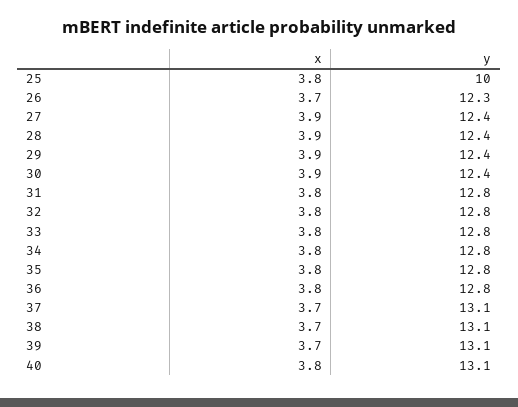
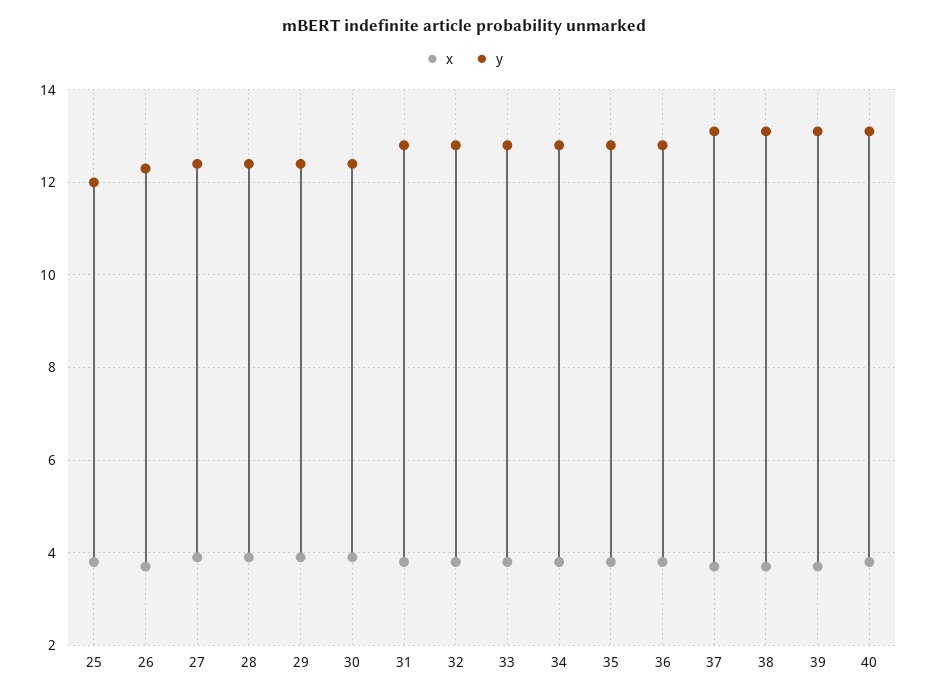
  {
    "x": {
      "25": 3.8,
      "26": 3.7,
      "27": 3.9,
      "28": 3.9,
      "29": 3.9,
      "30": 3.9,
      "31": 3.8,
      "32": 3.8,
      "33": 3.8,
      "34": 3.8,
      "35": 3.8,
      "36": 3.8,
      "37": 3.7,
      "38": 3.7,
      "39": 3.7,
      "40": 3.8
    },
    "y": {
-     "25": 10,
+     "25": 12,
      "26": 12.3,
      "27": 12.4,
      "28": 12.4,
      "29": 12.4,
      "30": 12.4,
      "31": 12.8,
      "32": 12.8,
      "33": 12.8,
      "34": 12.8,
      "35": 12.8,
      "36": 12.8,
      "37": 13.1,
      "38": 13.1,
      "39": 13.1,
      "40": 13.1
    }
  }

